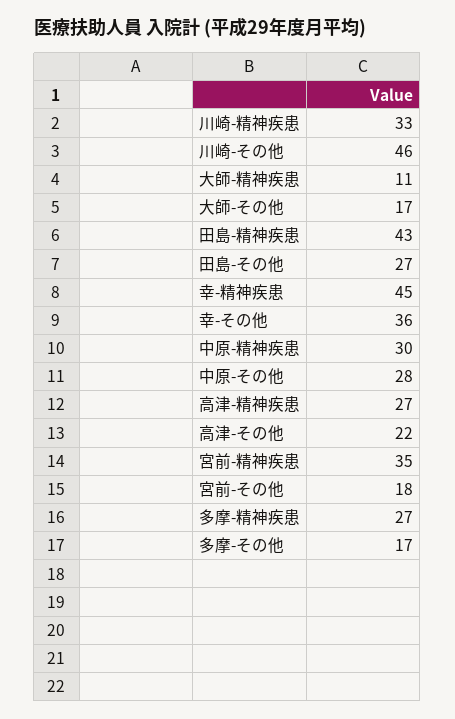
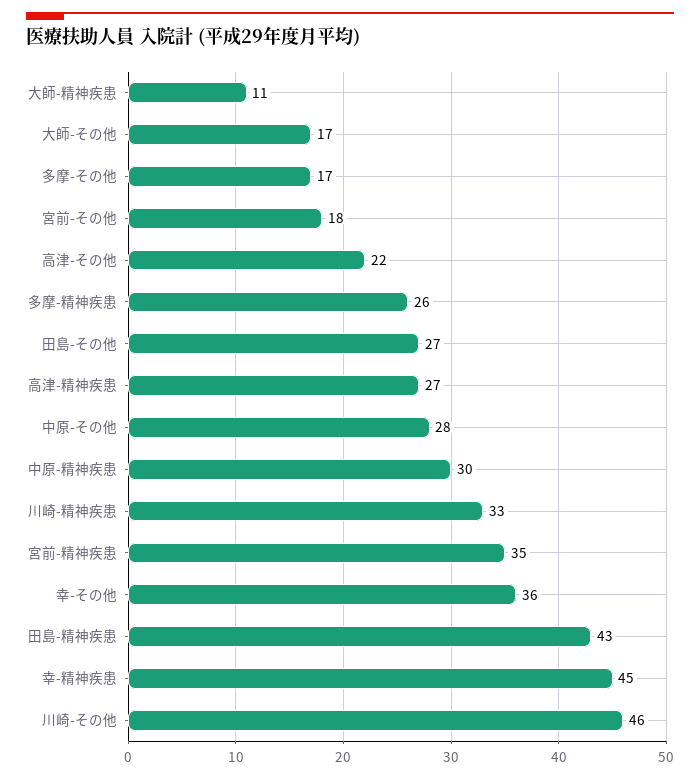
  {
    "川崎-精神疾患": 33,
    "川崎-その他": 46,
    "大師-精神疾患": 11,
    "大師-その他": 17,
    "田島-精神疾患": 43,
    "田島-その他": 27,
    "幸-精神疾患": 45,
    "幸-その他": 36,
    "中原-精神疾患": 30,
    "中原-その他": 28,
    "高津-精神疾患": 27,
    "高津-その他": 22,
    "宮前-精神疾患": 35,
    "宮前-その他": 18,
-   "多摩-精神疾患": 27,
+   "多摩-精神疾患": 26,
    "多摩-その他": 17
  }

